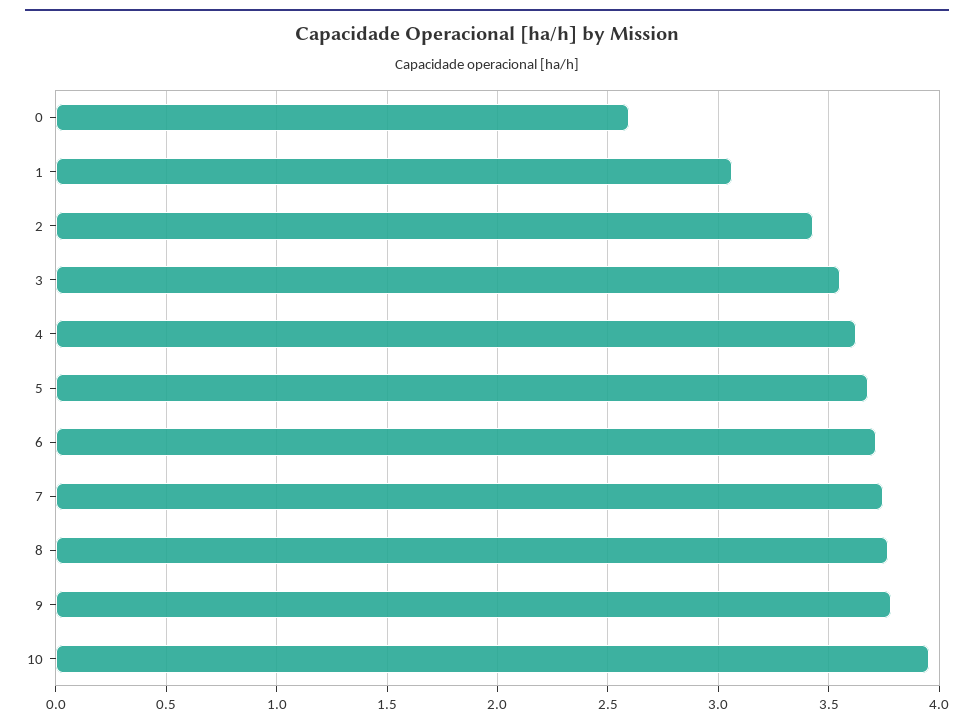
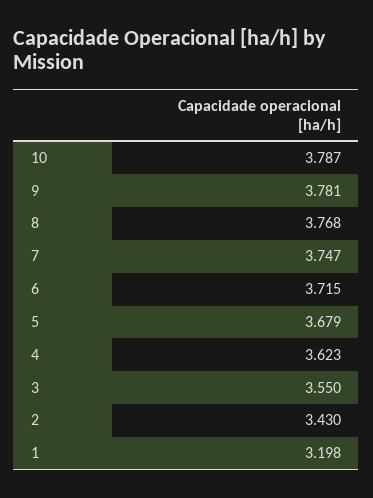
  {
-   "0": 2.6,
-   "1": 3.05,
+   "1": 3.198,
    "2": 3.43,
    "3": 3.55,
    "4": 3.623,
    "5": 3.679,
    "6": 3.715,
    "7": 3.747,
    "8": 3.768,
    "9": 3.781,
-   "10": 3.95
+   "10": 3.787
  }

